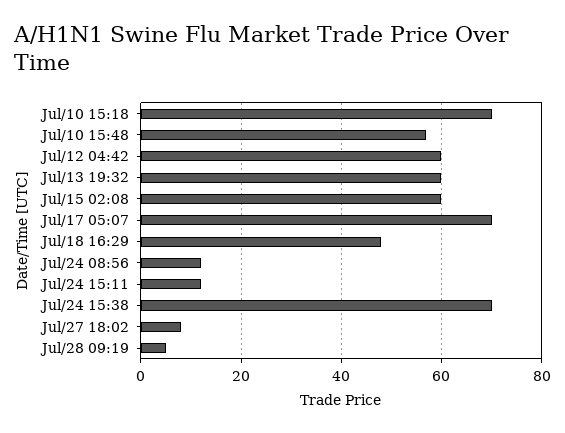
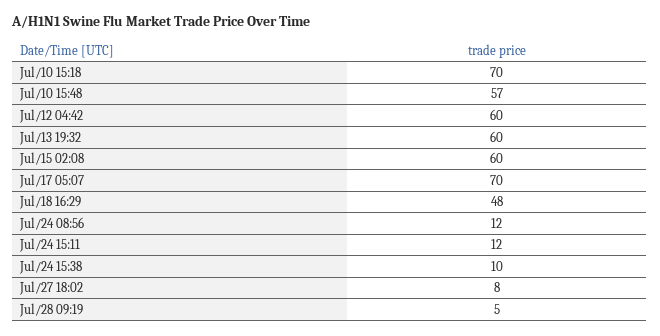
  {
    "Jul/10 15:18": 70,
    "Jul/10 15:48": 57,
    "Jul/12 04:42": 60,
    "Jul/13 19:32": 60,
    "Jul/15 02:08": 60,
    "Jul/17 05:07": 70,
    "Jul/18 16:29": 48,
    "Jul/24 08:56": 12,
    "Jul/24 15:11": 12,
-   "Jul/24 15:38": 70,
+   "Jul/24 15:38": 10,
    "Jul/27 18:02": 8,
    "Jul/28 09:19": 5
  }

